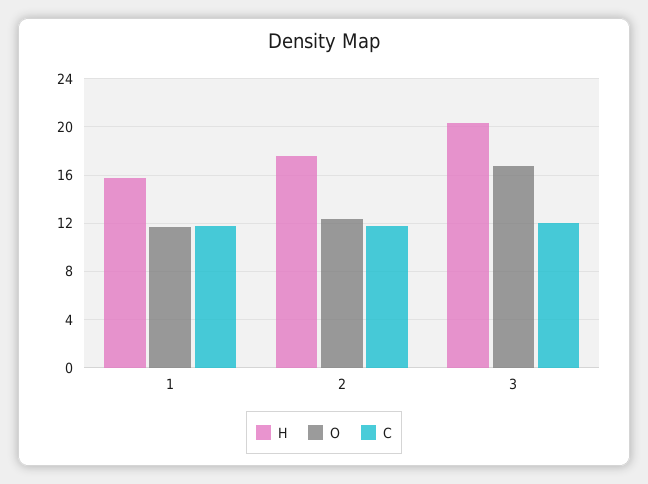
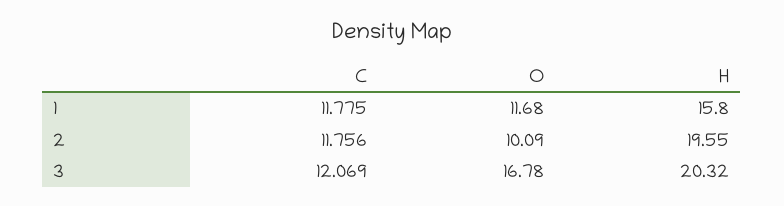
  {
    "H": {
      "1": 15.8,
-     "2": 17.5,
+     "2": 19.55,
      "3": 20.32
    },
    "O": {
      "1": 11.68,
-     "2": 12.5,
+     "2": 10.09,
      "3": 16.78
    },
    "C": {
      "1": 11.775,
      "2": 11.756,
      "3": 12.069
    }
  }

